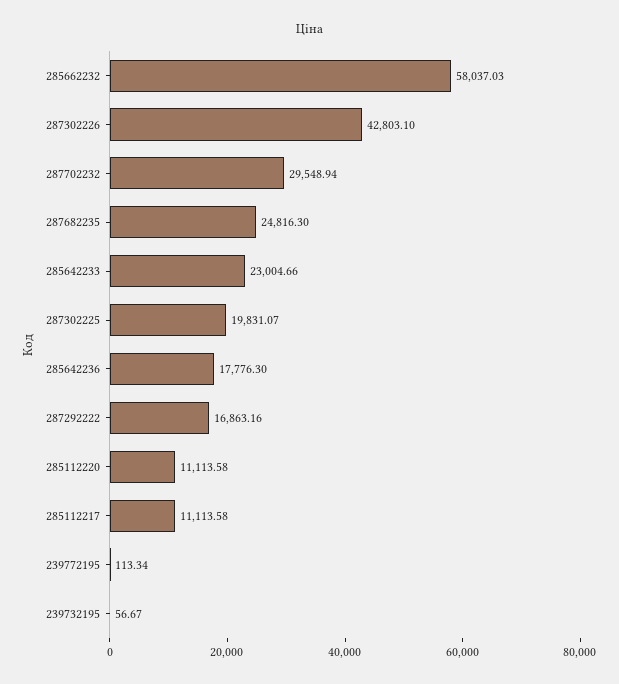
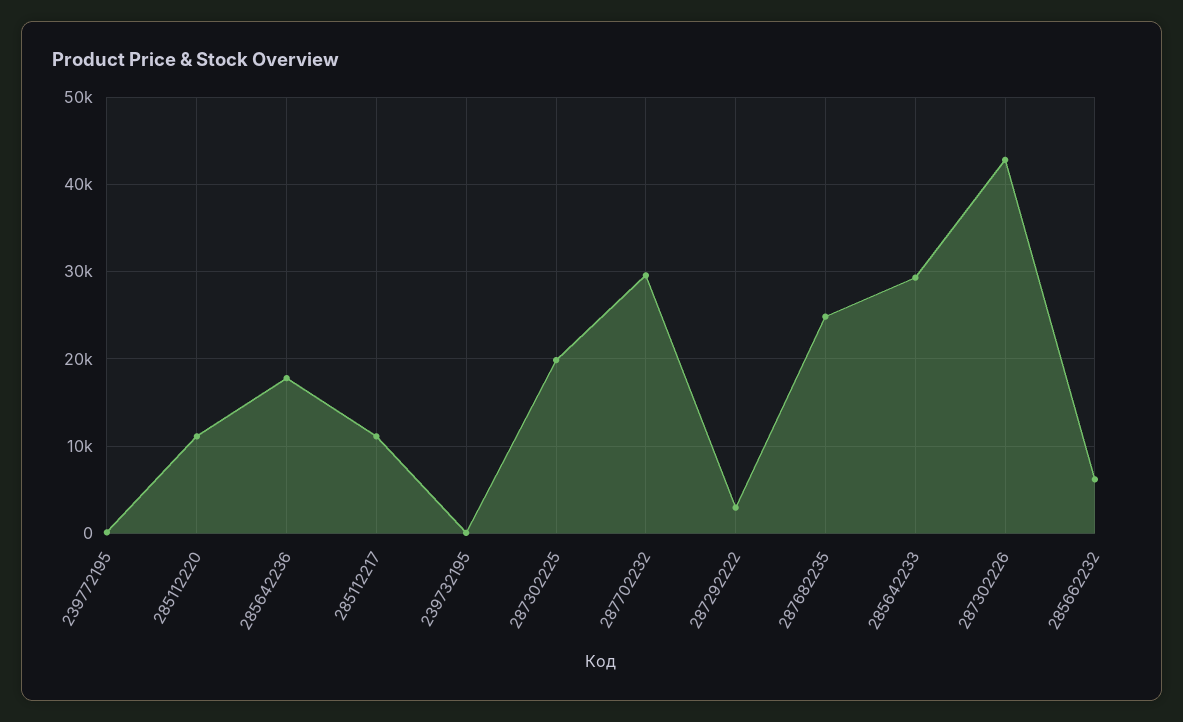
  {
-   "285662232": 58037.03,
+   "285662232": 6000,
    "287302226": 42803.1,
    "287702232": 29548.94,
    "287682235": 24816.3,
-   "285642233": 23004.66,
+   "285642233": 29000,
    "287302225": 19831.07,
    "285642236": 17776.3,
-   "287292222": 16863.16,
+   "287292222": 3000,
    "285112220": 11113.58,
    "285112217": 11113.58,
    "239772195": 113.34,
    "239732195": 56.67
  }

